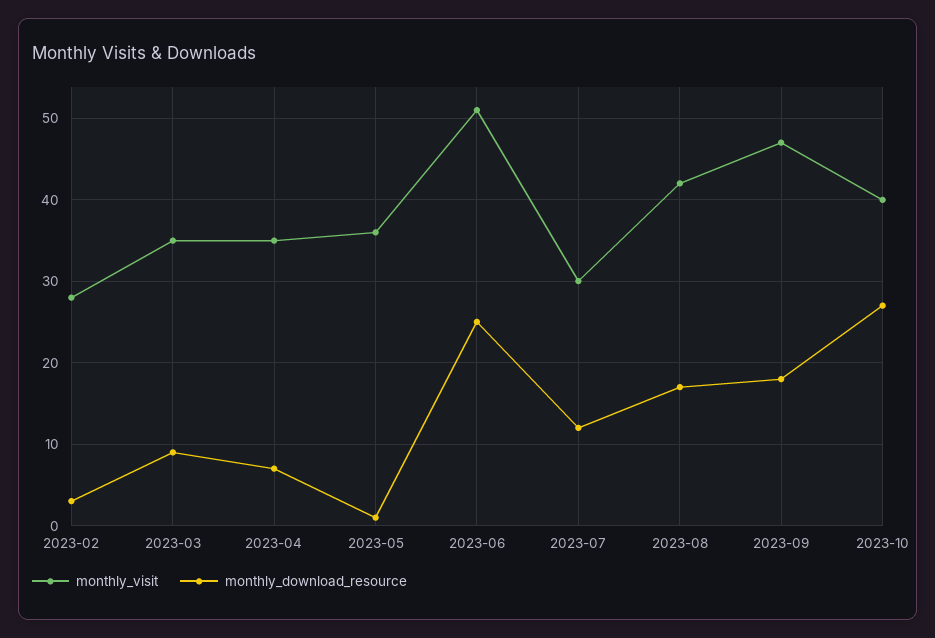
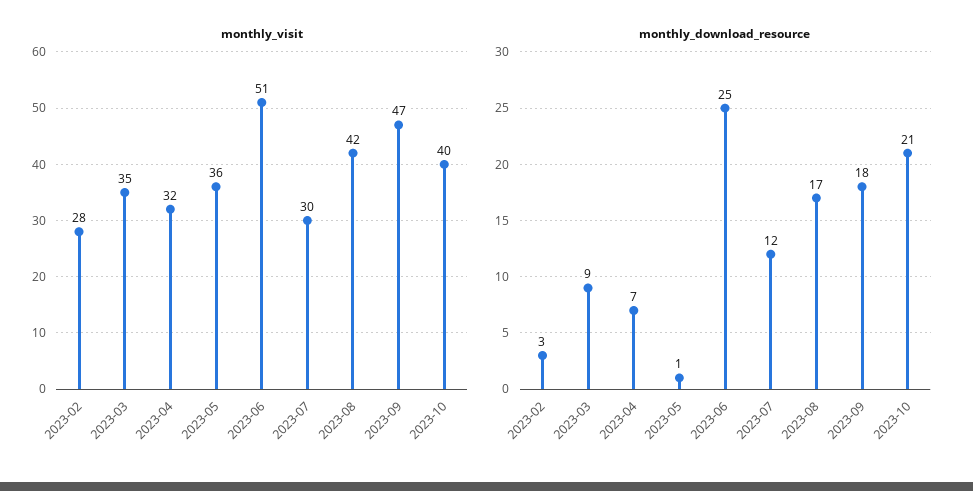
  {
    "monthly_visit": {
      "2023-02": 28,
      "2023-03": 35,
-     "2023-04": 35,
+     "2023-04": 32,
      "2023-05": 36,
      "2023-06": 51,
      "2023-07": 30,
      "2023-08": 42,
      "2023-09": 47,
      "2023-10": 40
    },
    "monthly_download_resource": {
      "2023-02": 3,
      "2023-03": 9,
      "2023-04": 7,
      "2023-05": 1,
      "2023-06": 25,
      "2023-07": 12,
      "2023-08": 17,
      "2023-09": 18,
-     "2023-10": 27
+     "2023-10": 21
    }
  }

